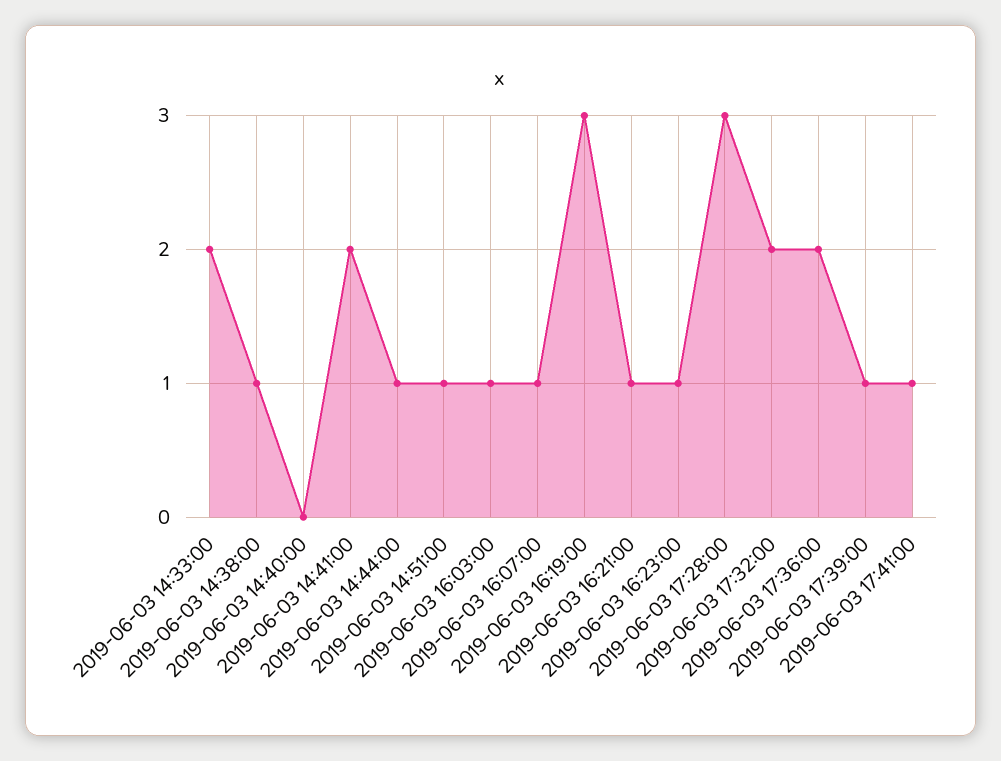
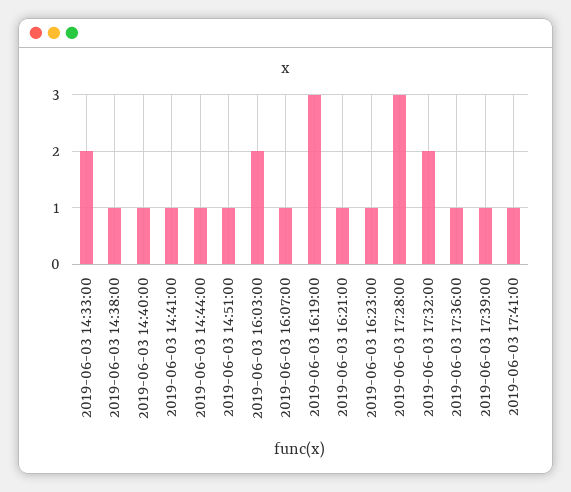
  {
    "2019-06-03 14:33:00": 2,
    "2019-06-03 14:38:00": 1,
-   "2019-06-03 14:40:00": 0,
+   "2019-06-03 14:40:00": 1,
-   "2019-06-03 14:41:00": 2,
+   "2019-06-03 14:41:00": 1,
    "2019-06-03 14:44:00": 1,
    "2019-06-03 14:51:00": 1,
-   "2019-06-03 16:03:00": 1,
+   "2019-06-03 16:03:00": 2,
    "2019-06-03 16:07:00": 1,
    "2019-06-03 16:19:00": 3,
    "2019-06-03 16:21:00": 1,
    "2019-06-03 16:23:00": 1,
    "2019-06-03 17:28:00": 3,
    "2019-06-03 17:32:00": 2,
-   "2019-06-03 17:36:00": 2,
+   "2019-06-03 17:36:00": 1,
    "2019-06-03 17:39:00": 1,
    "2019-06-03 17:41:00": 1
  }

